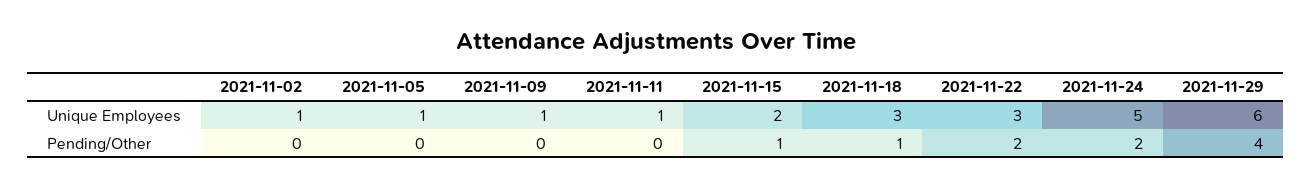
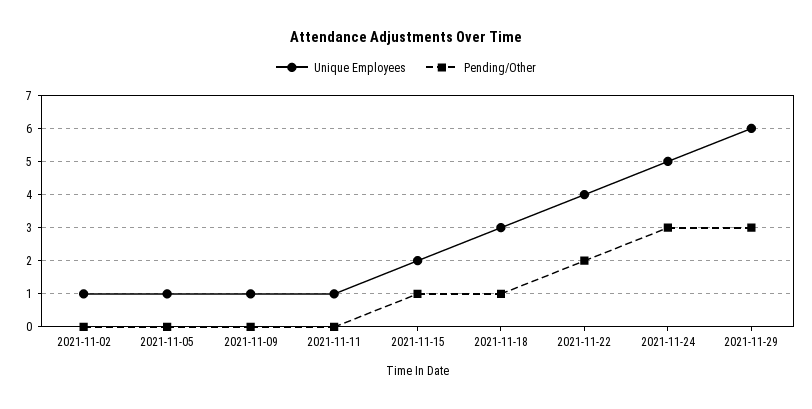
  {
    "Unique Employees": {
      "2021-11-02": 1,
      "2021-11-05": 1,
      "2021-11-09": 1,
      "2021-11-11": 1,
      "2021-11-15": 2,
      "2021-11-18": 3,
-     "2021-11-22": 3,
+     "2021-11-22": 4,
      "2021-11-24": 5,
      "2021-11-29": 6
    },
    "Pending/Other": {
      "2021-11-02": 0,
      "2021-11-05": 0,
      "2021-11-09": 0,
      "2021-11-11": 0,
      "2021-11-15": 1,
      "2021-11-18": 1,
      "2021-11-22": 2,
-     "2021-11-24": 2,
+     "2021-11-24": 3,
-     "2021-11-29": 4
+     "2021-11-29": 3
    }
  }

